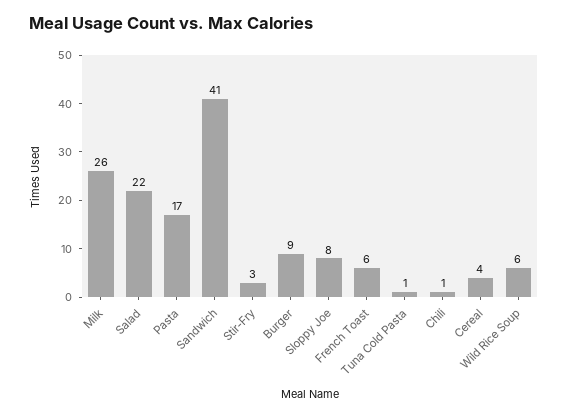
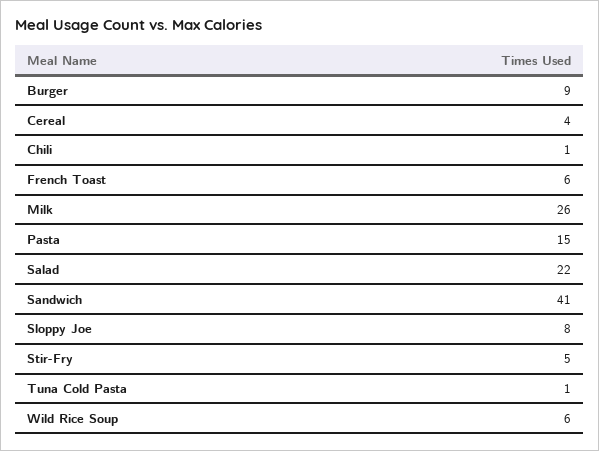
  {
    "Milk": 26,
    "Salad": 22,
-   "Pasta": 17,
+   "Pasta": 15,
    "Sandwich": 41,
-   "Stir-Fry": 3,
+   "Stir-Fry": 5,
    "Burger": 9,
    "Sloppy Joe": 8,
    "French Toast": 6,
    "Tuna Cold Pasta": 1,
    "Chili": 1,
    "Cereal": 4,
    "Wild Rice Soup": 6
  }

